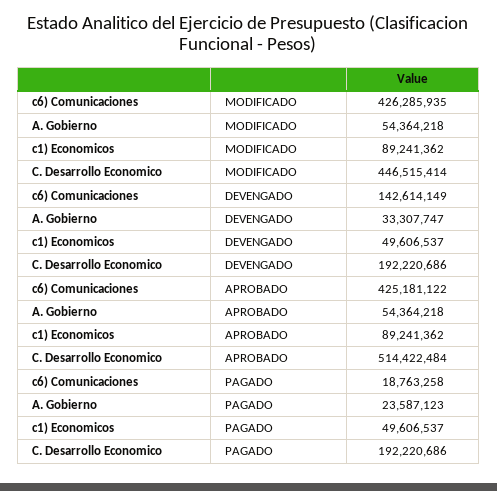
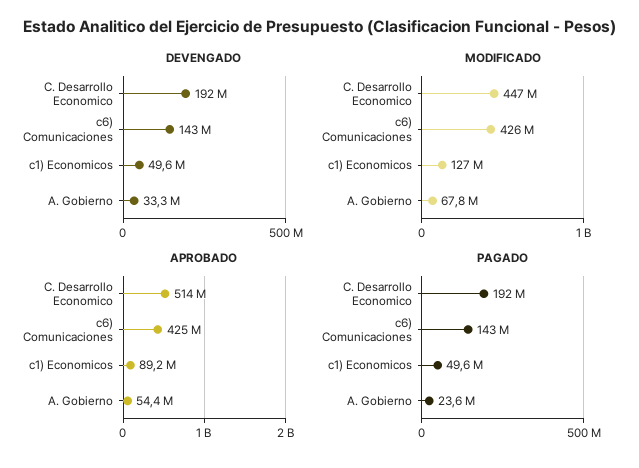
  {
    "MODIFICADO": {
      "c6) Comunicaciones": 426285935,
-     "A. Gobierno": 54364218,
+     "A. Gobierno": 67800000,
-     "c1) Economicos": 89241362,
+     "c1) Economicos": 127000000,
      "C. Desarrollo Economico": 446515414
    },
    "DEVENGADO": {
      "c6) Comunicaciones": 142614149,
      "A. Gobierno": 33307747,
      "c1) Economicos": 49606537,
      "C. Desarrollo Economico": 192220686
    },
    "APROBADO": {
      "c6) Comunicaciones": 425181122,
      "A. Gobierno": 54364218,
      "c1) Economicos": 89241362,
      "C. Desarrollo Economico": 514422484
    },
    "PAGADO": {
-     "c6) Comunicaciones": 18763258,
+     "c6) Comunicaciones": 143000000,
      "A. Gobierno": 23587123,
      "c1) Economicos": 49606537,
      "C. Desarrollo Economico": 192220686
    }
  }

